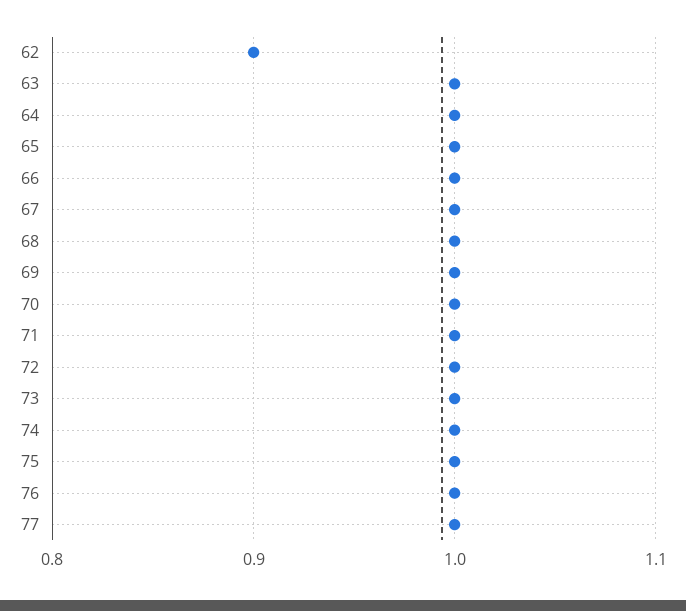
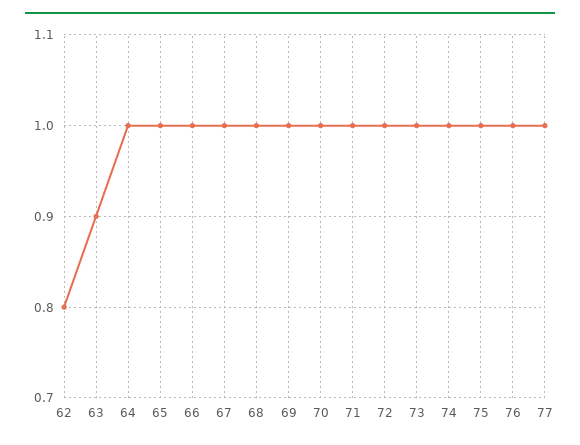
  {
-   "62": 0.9,
+   "62": 0.8,
-   "63": 1,
+   "63": 0.9,
    "64": 1,
    "65": 1,
    "66": 1,
    "67": 1,
    "68": 1,
    "69": 1,
    "70": 1,
    "71": 1,
    "72": 1,
    "73": 1,
    "74": 1,
    "75": 1,
    "76": 1,
    "77": 1
  }

